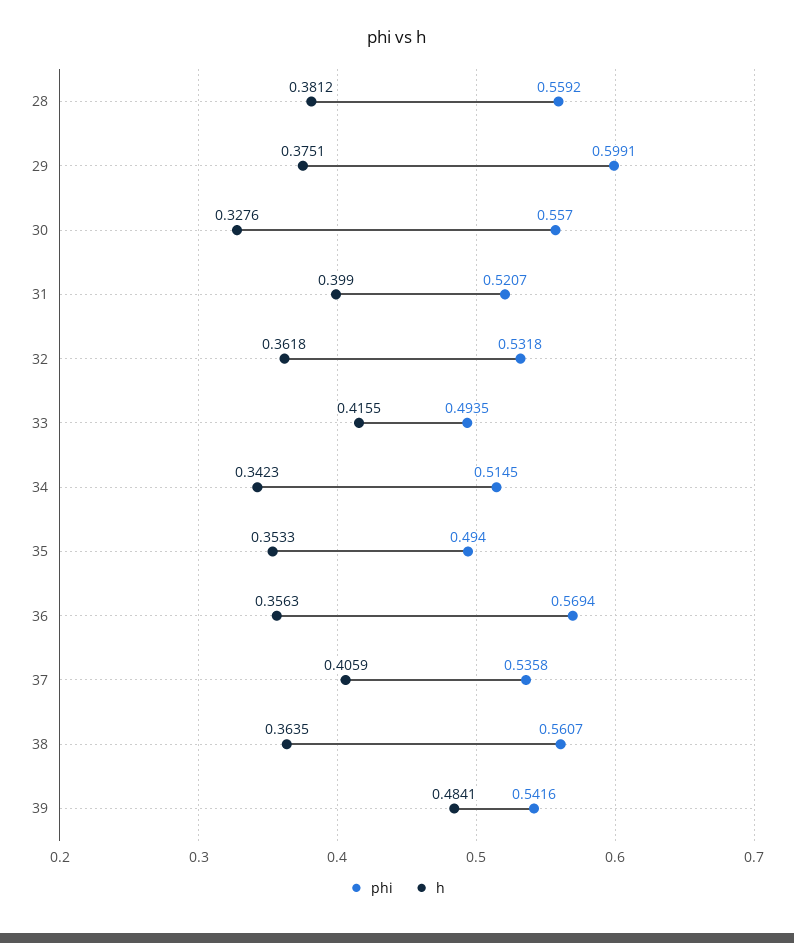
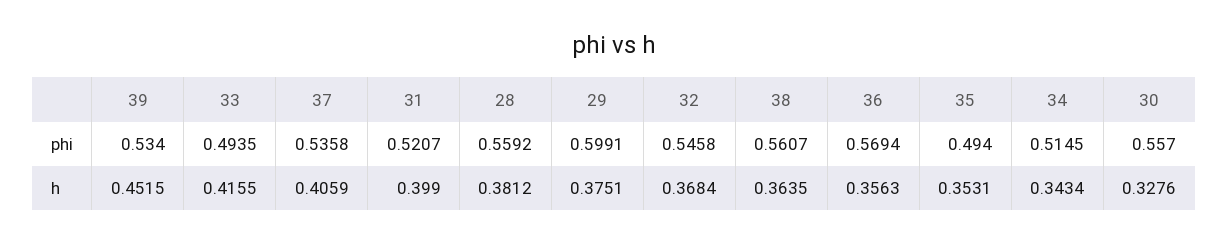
  {
    "phi": {
      "28": 0.5592,
      "29": 0.5991,
      "30": 0.557,
      "31": 0.5207,
-     "32": 0.5318,
+     "32": 0.5458,
      "33": 0.4935,
      "34": 0.5145,
      "35": 0.494,
      "36": 0.5694,
      "37": 0.5358,
      "38": 0.5607,
-     "39": 0.5416
+     "39": 0.534
    },
    "h": {
      "28": 0.3812,
      "29": 0.3751,
      "30": 0.3276,
      "31": 0.399,
-     "32": 0.3618,
+     "32": 0.3684,
      "33": 0.4155,
-     "34": 0.3423,
+     "34": 0.3434,
-     "35": 0.3533,
+     "35": 0.3531,
      "36": 0.3563,
      "37": 0.4059,
      "38": 0.3635,
-     "39": 0.4841
+     "39": 0.4515
    }
  }

